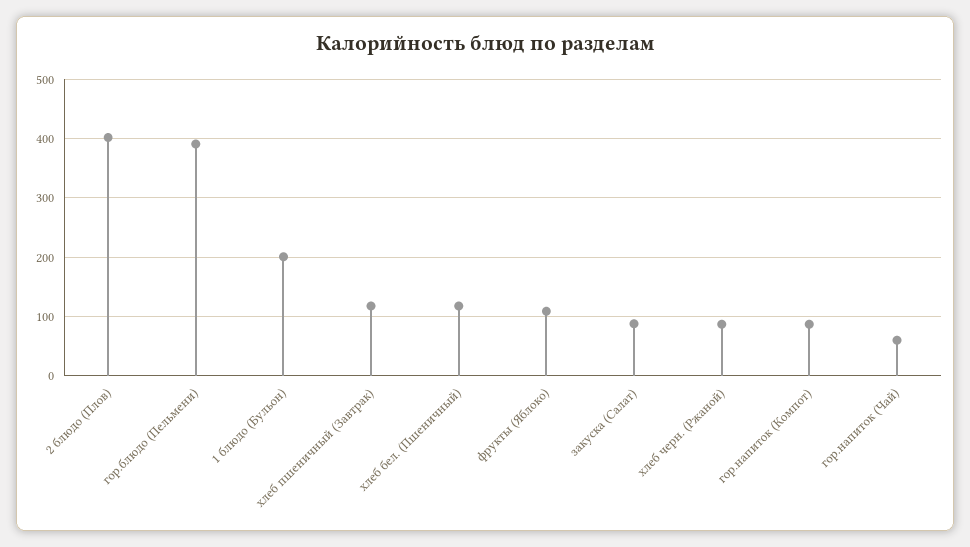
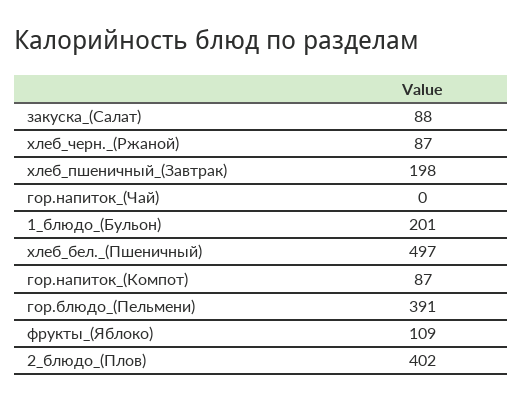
  {
    "2 блюдо (Плов)": 402,
    "гор.блюдо (Пельмени)": 391,
    "1 блюдо (Бульон)": 201,
-   "хлеб пшеничный (Завтрак)": 120,
+   "хлеб пшеничный (Завтрак)": 198,
-   "хлеб бел. (Пшеничный)": 120,
+   "хлеб бел. (Пшеничный)": 497,
    "фрукты (Яблоко)": 109,
    "закуска (Салат)": 88,
    "хлеб черн. (Ржаной)": 87,
    "гор.напиток (Компот)": 87,
-   "гор.напиток (Чай)": 60
+   "гор.напиток (Чай)": 0
  }

